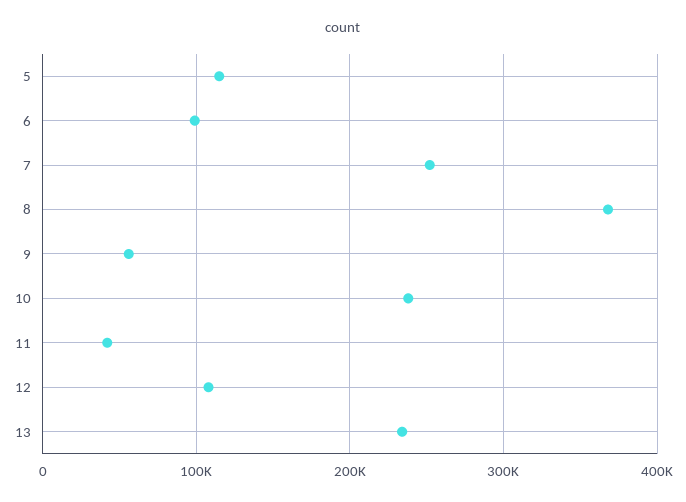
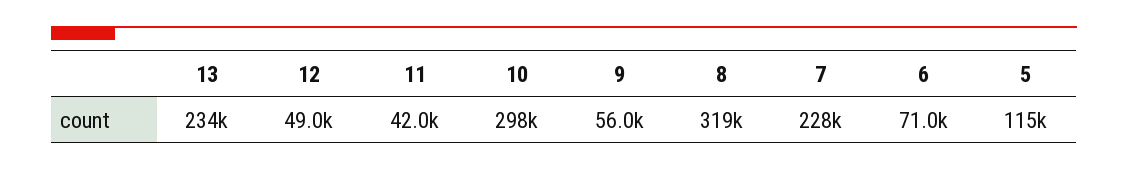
  {
    "5": 115000,
-   "6": 100000,
+   "6": 71000,
-   "7": 250000,
+   "7": 228000,
-   "8": 370000,
+   "8": 319000,
    "9": 56000,
-   "10": 240000,
+   "10": 298000,
    "11": 42000,
-   "12": 110000,
+   "12": 49000,
    "13": 234000
  }

